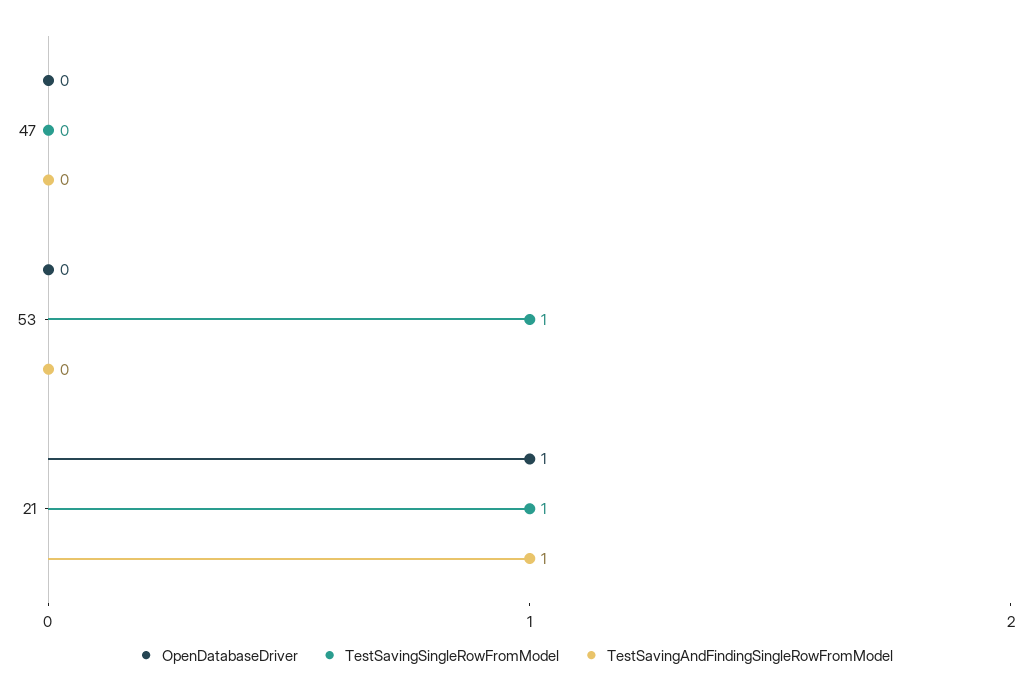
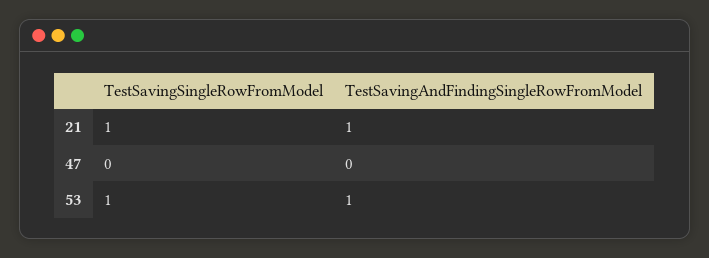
  {
-   "OpenDatabaseDriver": {
-     "47": 0,
-     "53": 0,
-     "21": 1
-   },
    "TestSavingSingleRowFromModel": {
      "47": 0,
      "53": 1,
      "21": 1
    },
    "TestSavingAndFindingSingleRowFromModel": {
      "47": 0,
-     "53": 0,
+     "53": 1,
      "21": 1
    }
  }

